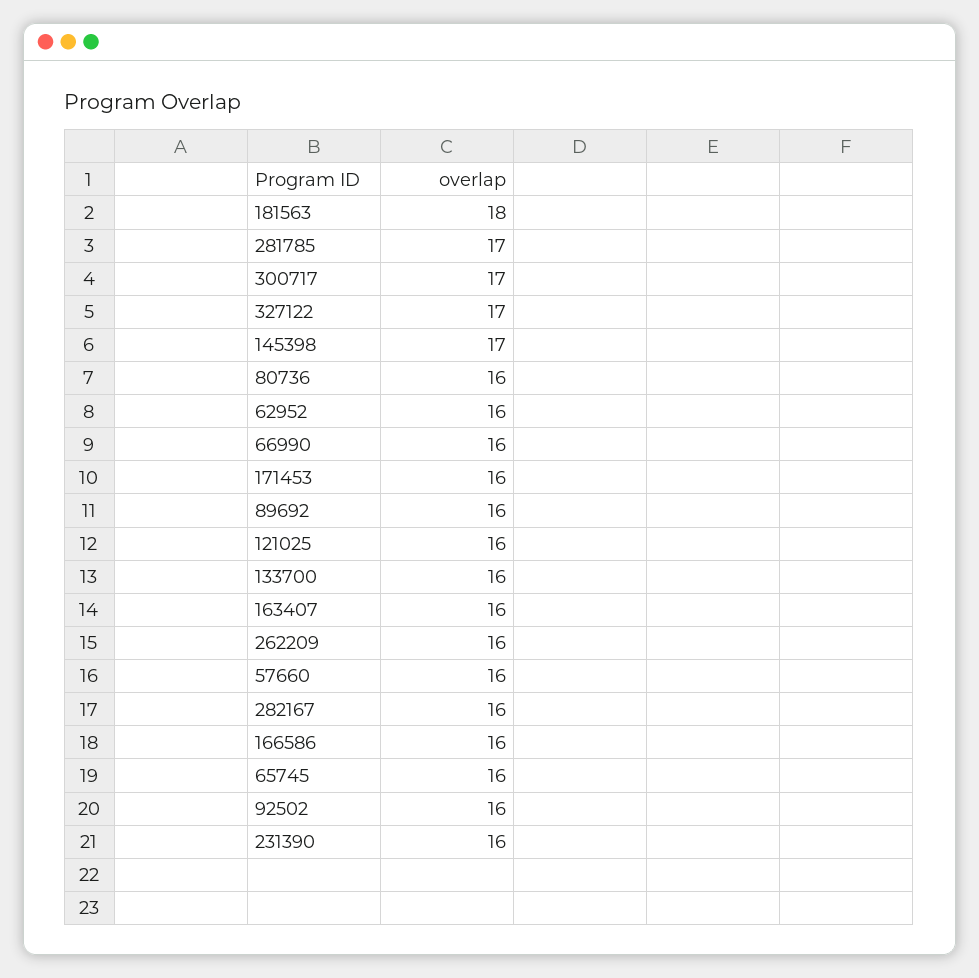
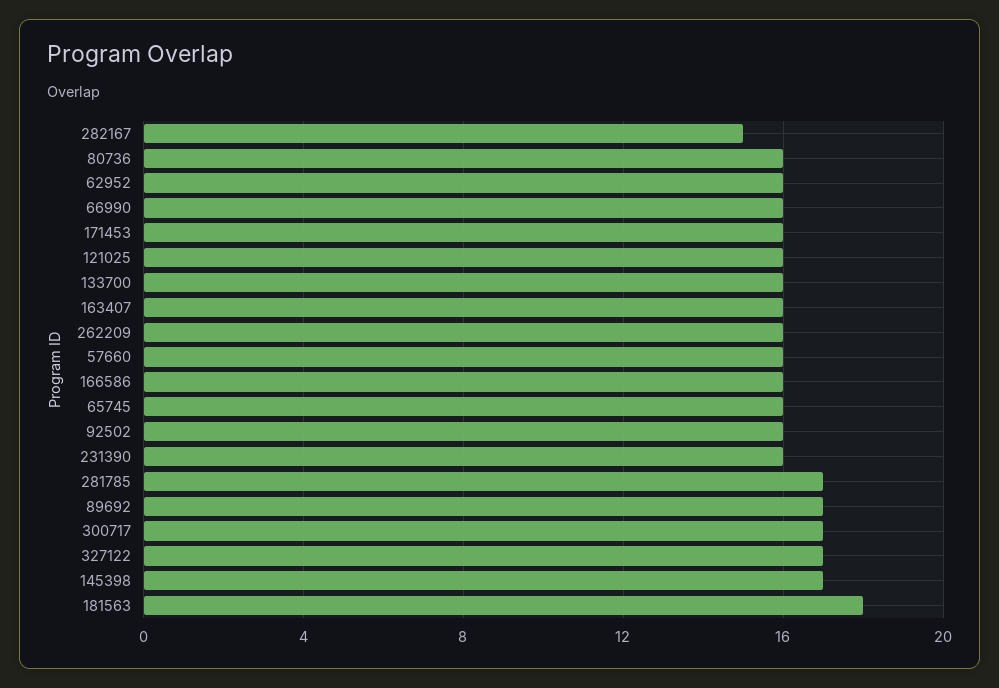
  {
    "181563": 18,
    "281785": 17,
    "300717": 17,
    "327122": 17,
    "145398": 17,
    "80736": 16,
    "62952": 16,
    "66990": 16,
    "171453": 16,
-   "89692": 16,
+   "89692": 17,
    "121025": 16,
    "133700": 16,
    "163407": 16,
    "262209": 16,
    "57660": 16,
-   "282167": 16,
+   "282167": 15,
    "166586": 16,
    "65745": 16,
    "92502": 16,
    "231390": 16
  }

